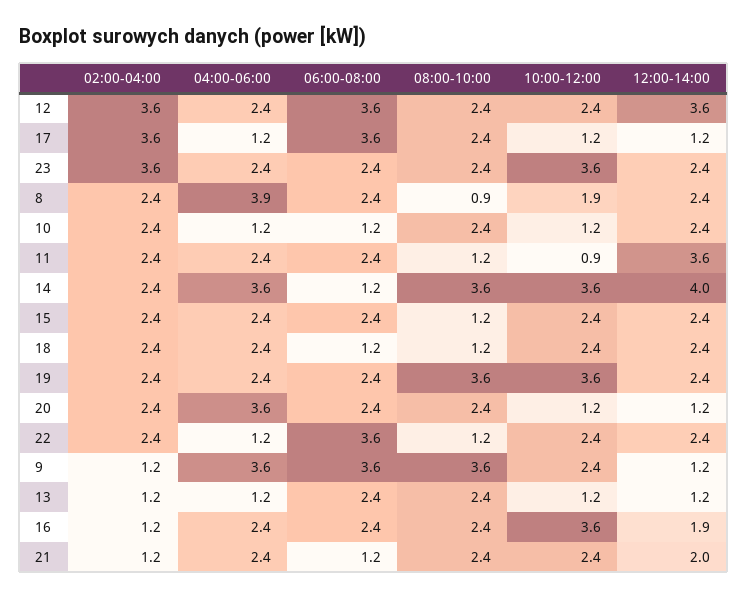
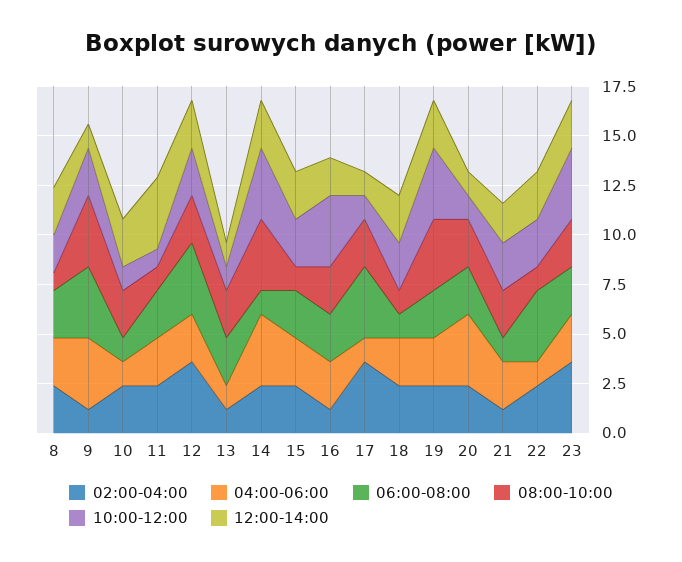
  {
    "02:00-04:00": {
      "12": 3.6,
      "17": 3.6,
      "23": 3.6,
      "8": 2.4,
      "10": 2.4,
      "11": 2.4,
      "14": 2.4,
      "15": 2.4,
      "18": 2.4,
      "19": 2.4,
      "20": 2.4,
      "22": 2.4,
      "9": 1.2,
      "13": 1.2,
      "16": 1.2,
      "21": 1.2
    },
    "04:00-06:00": {
      "12": 2.4,
      "17": 1.2,
      "23": 2.4,
-     "8": 3.9,
+     "8": 2.5,
      "10": 1.2,
      "11": 2.4,
      "14": 3.6,
      "15": 2.4,
      "18": 2.4,
      "19": 2.4,
      "20": 3.6,
      "22": 1.2,
      "9": 3.6,
      "13": 1.2,
      "16": 2.4,
      "21": 2.4
    },
    "06:00-08:00": {
      "12": 3.6,
      "17": 3.6,
      "23": 2.4,
      "8": 2.4,
      "10": 1.2,
      "11": 2.4,
      "14": 1.2,
      "15": 2.4,
      "18": 1.2,
      "19": 2.4,
      "20": 2.4,
      "22": 3.6,
      "9": 3.6,
      "13": 2.4,
      "16": 2.4,
      "21": 1.2
    },
    "08:00-10:00": {
      "12": 2.4,
      "17": 2.4,
      "23": 2.4,
      "8": 0.9,
      "10": 2.4,
      "11": 1.2,
      "14": 3.6,
      "15": 1.2,
      "18": 1.2,
      "19": 3.6,
      "20": 2.4,
      "22": 1.2,
      "9": 3.6,
      "13": 2.4,
      "16": 2.4,
      "21": 2.4
    },
    "10:00-12:00": {
      "12": 2.4,
      "17": 1.2,
      "23": 3.6,
      "8": 1.9,
      "10": 1.2,
      "11": 0.9,
      "14": 3.6,
      "15": 2.4,
      "18": 2.4,
      "19": 3.6,
      "20": 1.2,
      "22": 2.4,
      "9": 2.4,
      "13": 1.2,
      "16": 3.6,
      "21": 2.4
    },
    "12:00-14:00": {
-     "12": 3.6,
+     "12": 2.5,
      "17": 1.2,
      "23": 2.4,
      "8": 2.4,
      "10": 2.4,
      "11": 3.6,
-     "14": 4,
+     "14": 2.5,
      "15": 2.4,
      "18": 2.4,
      "19": 2.4,
      "20": 1.2,
      "22": 2.4,
      "9": 1.2,
      "13": 1.2,
      "16": 1.9,
      "21": 2
    }
  }

